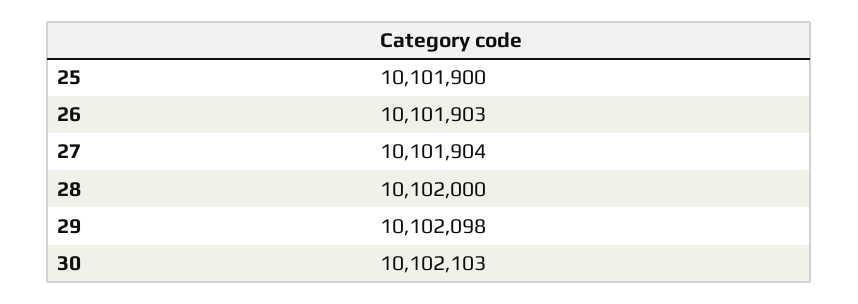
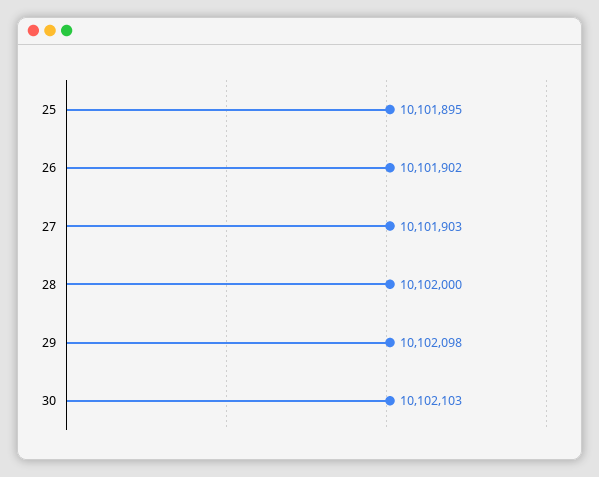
  {
-   "25": 10101900,
+   "25": 10101895,
-   "26": 10101903,
+   "26": 10101902,
-   "27": 10101904,
+   "27": 10101903,
    "28": 10102000,
    "29": 10102098,
    "30": 10102103
  }

